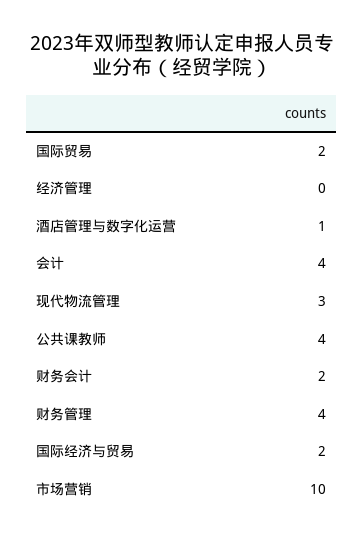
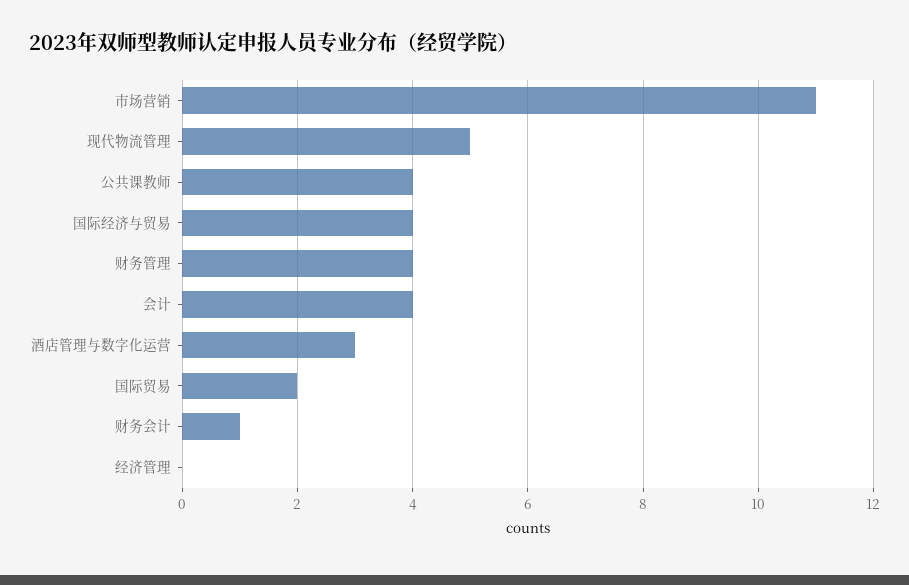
  {
    "国际贸易": 2,
    "经济管理": 0,
-   "酒店管理与数字化运营": 1,
+   "酒店管理与数字化运营": 3,
    "会计": 4,
-   "现代物流管理": 3,
+   "现代物流管理": 5,
    "公共课教师": 4,
-   "财务会计": 2,
+   "财务会计": 1,
    "财务管理": 4,
-   "国际经济与贸易": 2,
+   "国际经济与贸易": 4,
-   "市场营销": 10
+   "市场营销": 11
  }

